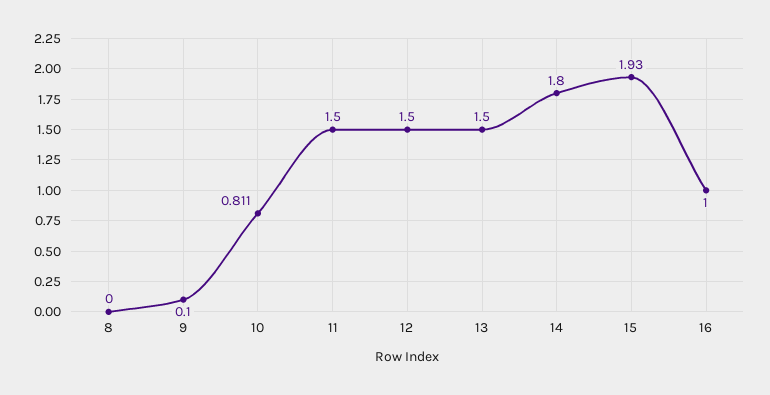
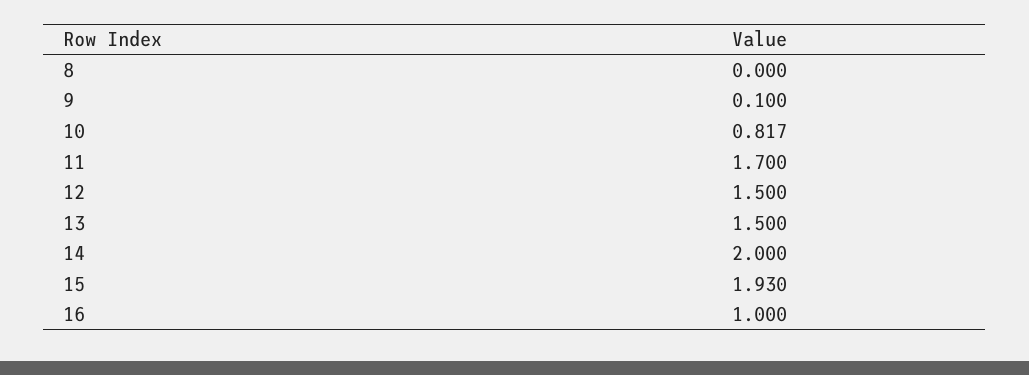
  {
    "8": 0,
    "9": 0.1,
-   "10": 0.811,
+   "10": 0.817,
-   "11": 1.5,
+   "11": 1.7,
    "12": 1.5,
    "13": 1.5,
-   "14": 1.8,
+   "14": 2,
    "15": 1.93,
    "16": 1
  }

